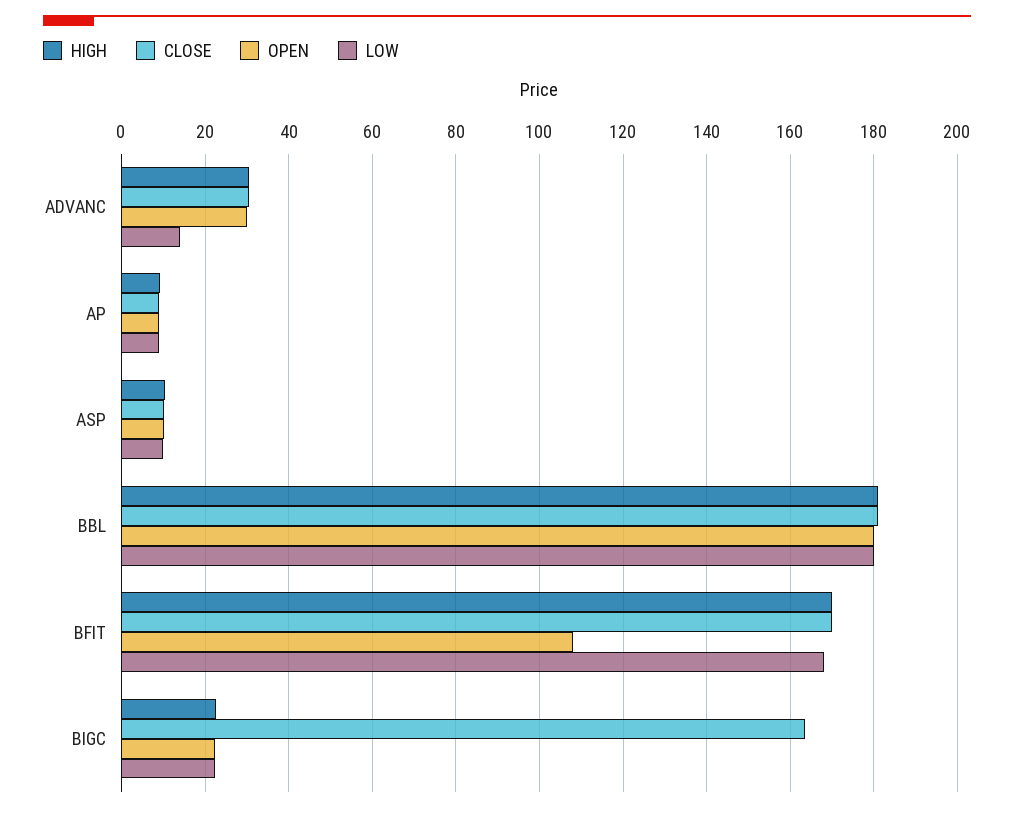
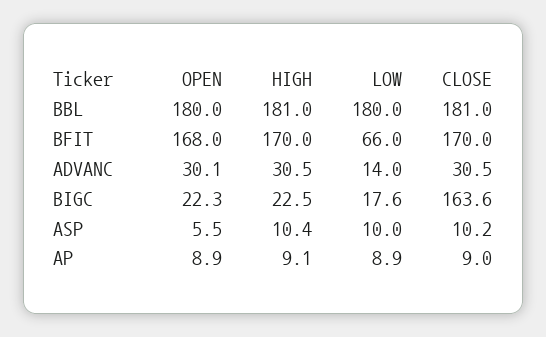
  {
    "HIGH": {
      "ADVANC": 30.5,
      "AP": 9.1,
      "ASP": 10.4,
      "BBL": 181,
      "BFIT": 170,
      "BIGC": 22.5
    },
    "CLOSE": {
      "ADVANC": 30.5,
      "AP": 9,
      "ASP": 10.2,
      "BBL": 181,
      "BFIT": 170,
      "BIGC": 163.6
    },
    "OPEN": {
      "ADVANC": 30.1,
      "AP": 8.9,
-     "ASP": 10,
+     "ASP": 5.5,
      "BBL": 180,
-     "BFIT": 108,
+     "BFIT": 168,
      "BIGC": 22.3
    },
    "LOW": {
      "ADVANC": 14,
      "AP": 8.9,
      "ASP": 10,
      "BBL": 180,
-     "BFIT": 168,
+     "BFIT": 66,
-     "BIGC": 22
+     "BIGC": 17.6
    }
  }

